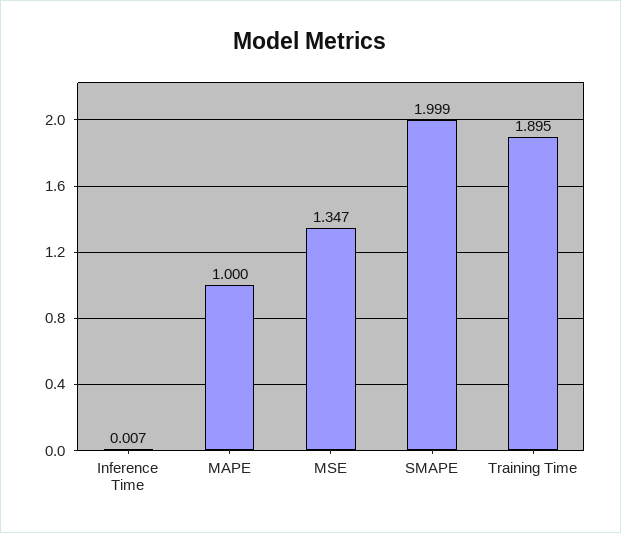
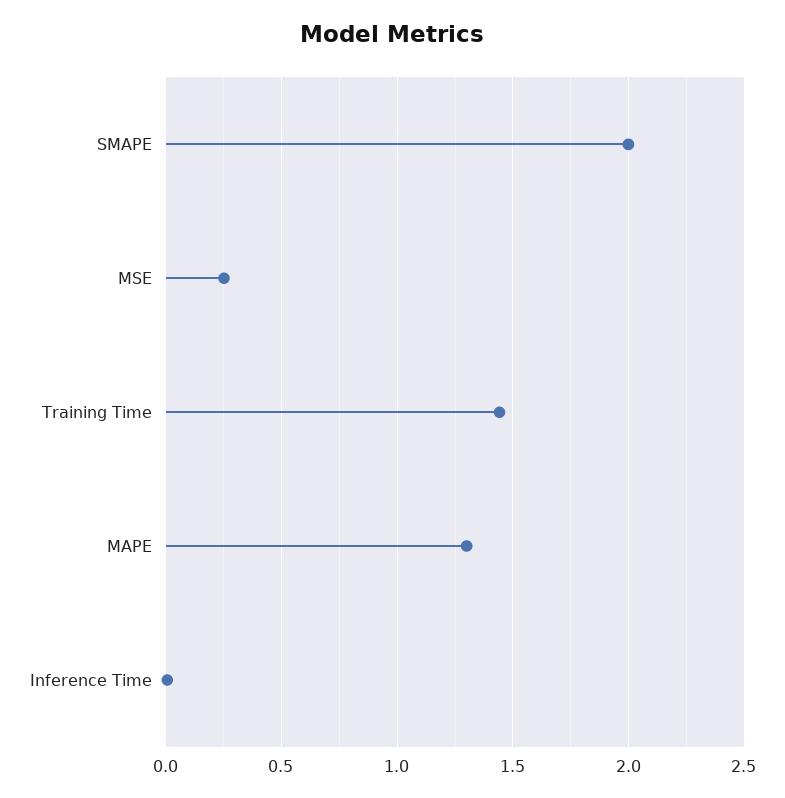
  {
    "Inference Time": 0.007,
-   "MAPE": 1,
+   "MAPE": 1.3,
-   "MSE": 1.347,
+   "MSE": 0.25,
    "SMAPE": 1.999,
-   "Training Time": 1.895
+   "Training Time": 1.45
  }

